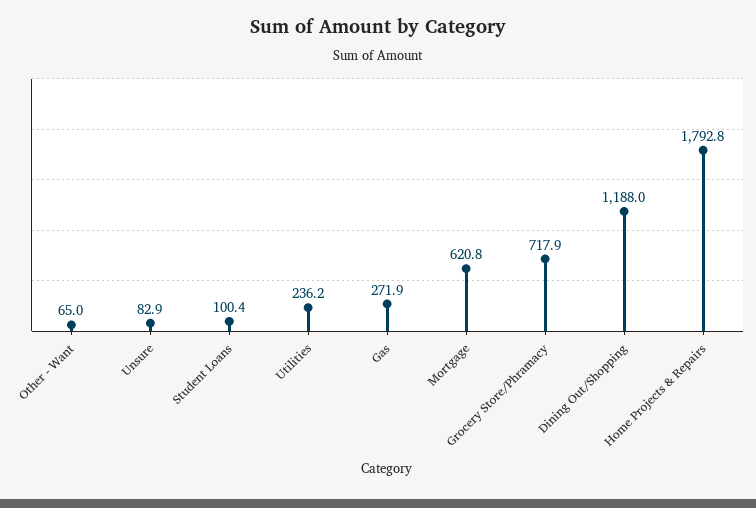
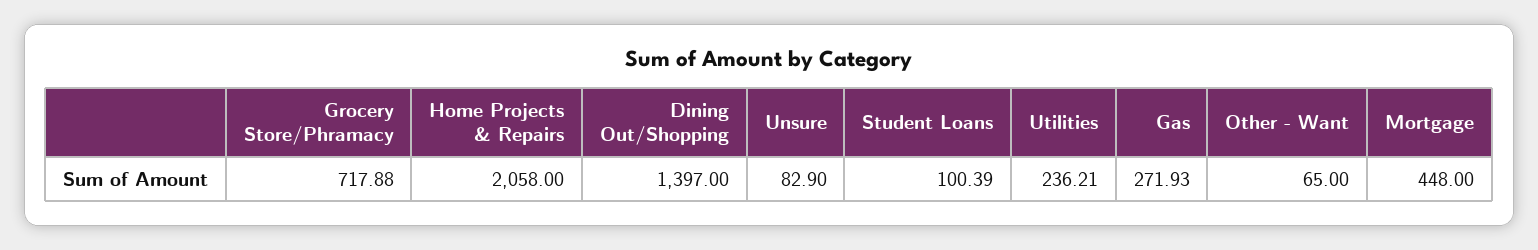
  {
    "Other - Want": 65,
    "Unsure": 82.9,
    "Student Loans": 100.39,
    "Utilities": 236.21,
    "Gas": 271.93,
-   "Mortgage": 620.8,
+   "Mortgage": 448,
    "Grocery Store/Phramacy": 717.88,
-   "Dining Out/Shopping": 1188,
+   "Dining Out/Shopping": 1397,
-   "Home Projects & Repairs": 1792.8
+   "Home Projects & Repairs": 2058
  }

